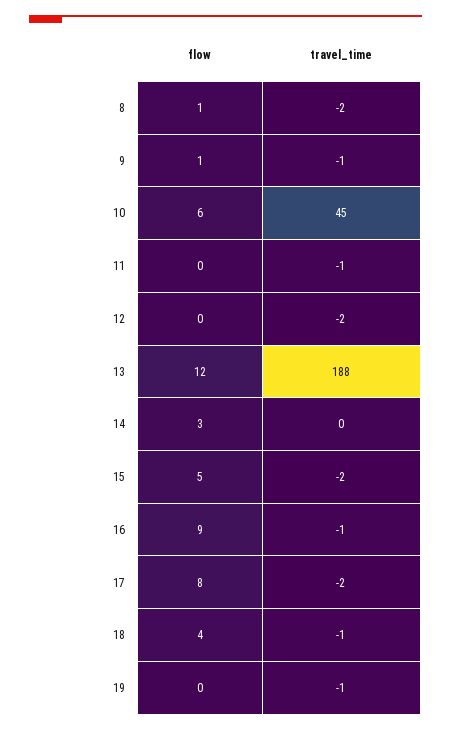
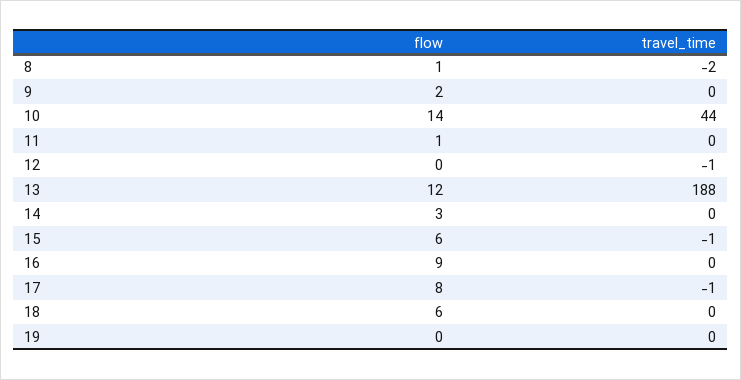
  {
    "flow": {
      "8": 1,
-     "9": 1,
+     "9": 2,
-     "10": 6,
+     "10": 14,
-     "11": 0,
+     "11": 1,
      "12": 0,
      "13": 12,
      "14": 3,
-     "15": 5,
+     "15": 6,
      "16": 9,
      "17": 8,
-     "18": 4,
+     "18": 6,
      "19": 0
    },
    "travel_time": {
      "8": -2,
-     "9": -1,
+     "9": 0,
-     "10": 45,
+     "10": 44,
-     "11": -1,
+     "11": 0,
-     "12": -2,
+     "12": -1,
      "13": 188,
      "14": 0,
-     "15": -2,
+     "15": -1,
-     "16": -1,
+     "16": 0,
-     "17": -2,
+     "17": -1,
-     "18": -1,
+     "18": 0,
-     "19": -1
+     "19": 0
    }
  }

